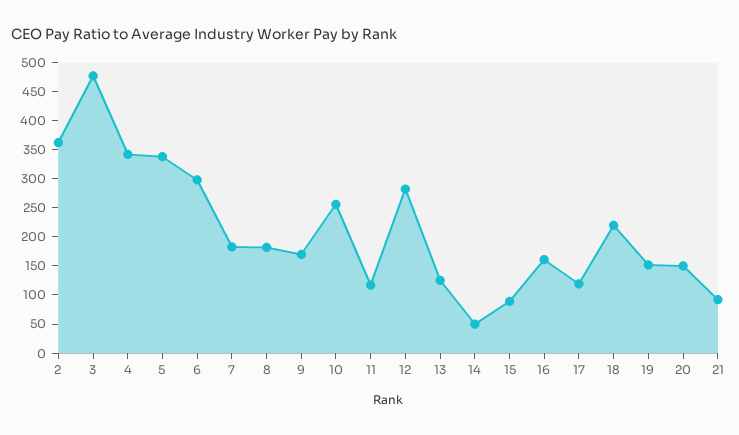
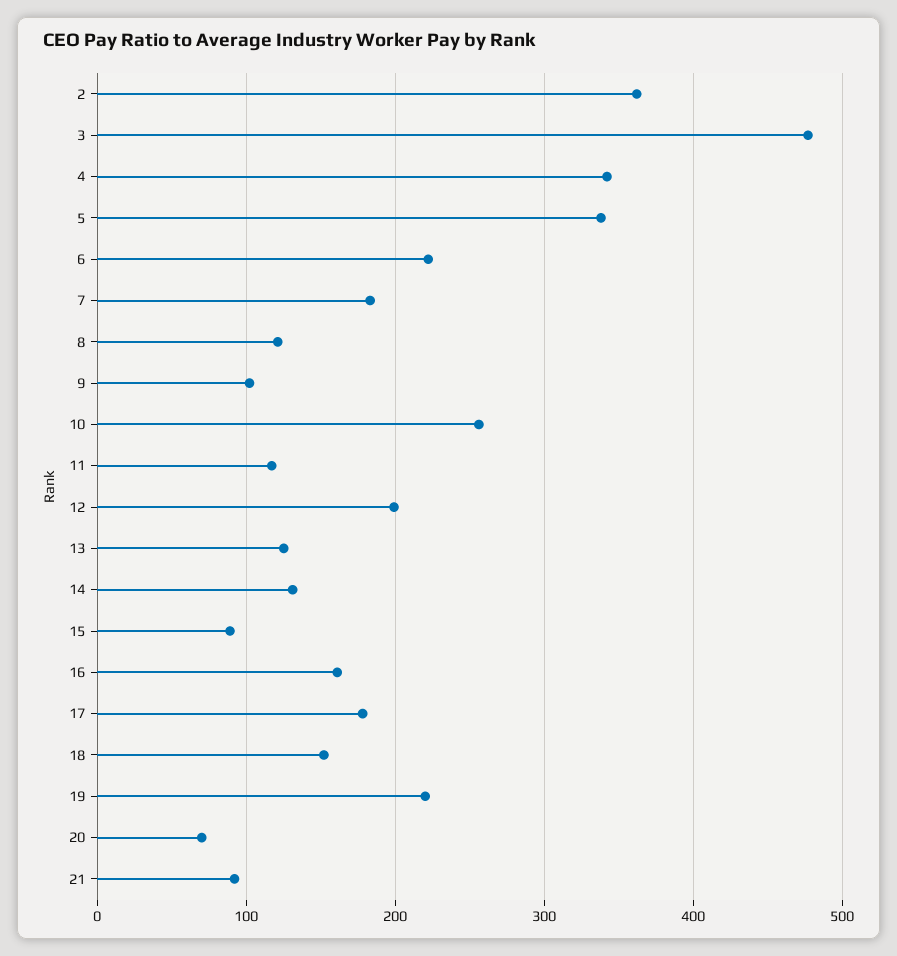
  {
    "2": 360,
    "3": 480,
    "4": 340,
    "5": 340,
-   "6": 300,
+   "6": 220,
    "7": 180,
-   "8": 175,
+   "8": 120,
-   "9": 175,
+   "9": 100,
    "10": 260,
    "11": 120,
-   "12": 275,
+   "12": 200,
    "13": 130,
-   "14": 50,
+   "14": 130,
    "15": 90,
    "16": 160,
-   "17": 125,
+   "17": 180,
-   "18": 225,
+   "18": 150,
-   "19": 150,
+   "19": 220,
-   "20": 150,
+   "20": 70,
    "21": 90
  }

